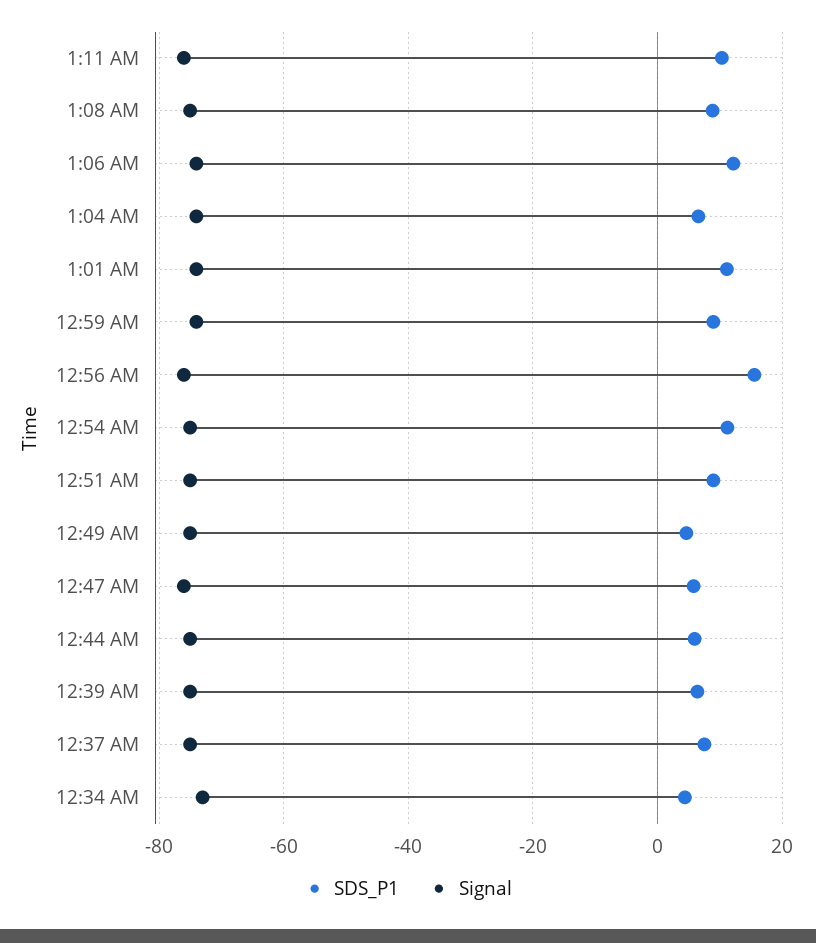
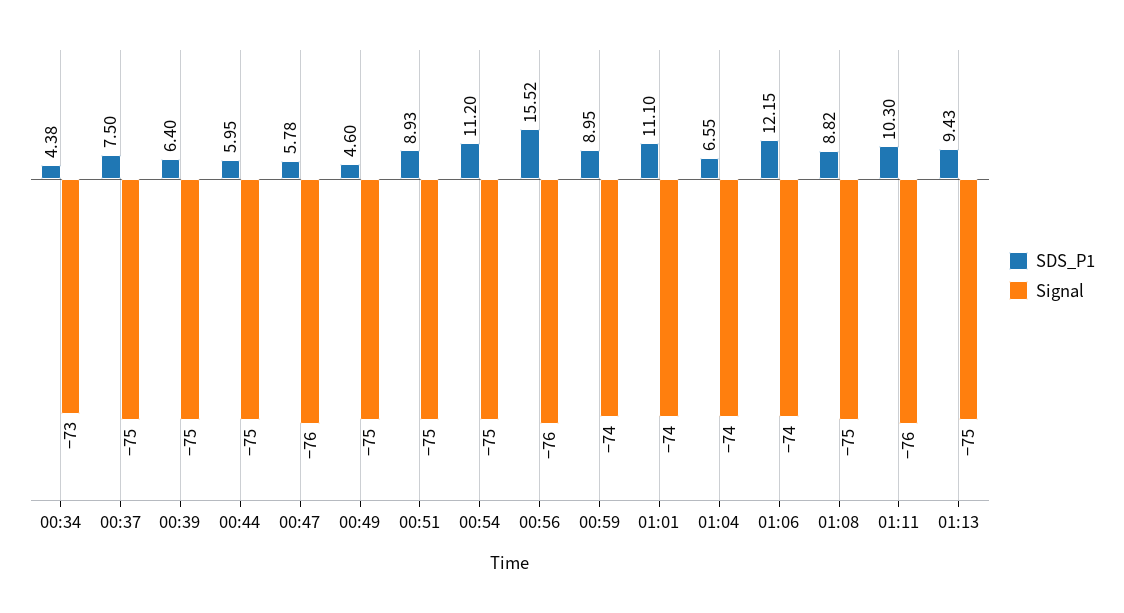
  {
    "SDS_P1": {
      "1:11 AM": 10.3,
      "1:08 AM": 8.82,
      "1:06 AM": 12.15,
      "1:04 AM": 6.55,
      "1:01 AM": 11.1,
      "12:59 AM": 8.95,
      "12:56 AM": 15.52,
      "12:54 AM": 11.2,
      "12:51 AM": 8.93,
      "12:49 AM": 4.6,
      "12:47 AM": 5.78,
      "12:44 AM": 5.95,
      "12:39 AM": 6.4,
      "12:37 AM": 7.5,
-     "12:34 AM": 4.38
+     "12:34 AM": 4.38,
+     "01:13": 9.43
    },
    "Signal": {
      "1:11 AM": -76,
      "1:08 AM": -75,
      "1:06 AM": -74,
      "1:04 AM": -74,
      "1:01 AM": -74,
      "12:59 AM": -74,
      "12:56 AM": -76,
      "12:54 AM": -75,
      "12:51 AM": -75,
      "12:49 AM": -75,
      "12:47 AM": -76,
      "12:44 AM": -75,
      "12:39 AM": -75,
      "12:37 AM": -75,
-     "12:34 AM": -73
+     "12:34 AM": -73,
+     "01:13": -75
    }
  }

